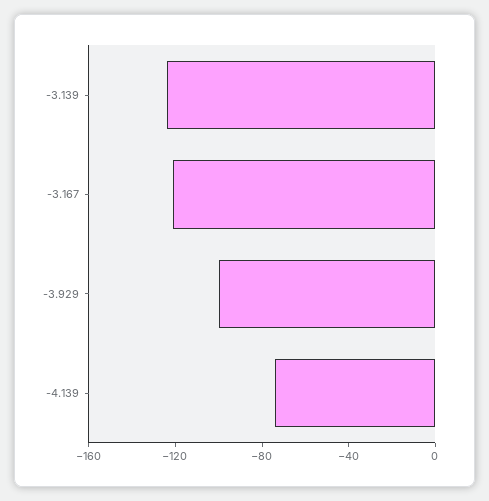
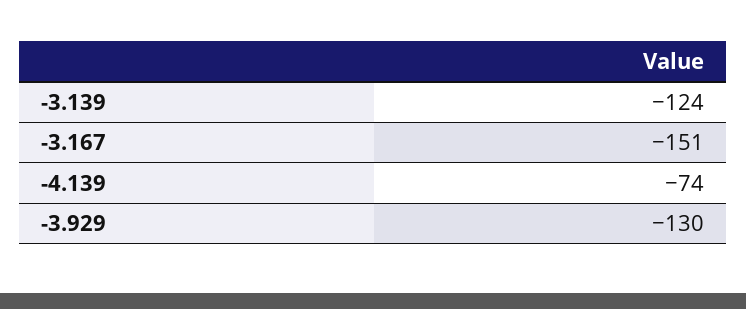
  {
    "-3.139": -124,
-   "-3.167": -120,
+   "-3.167": -151,
-   "-3.929": -100,
+   "-3.929": -130,
    "-4.139": -74
  }

